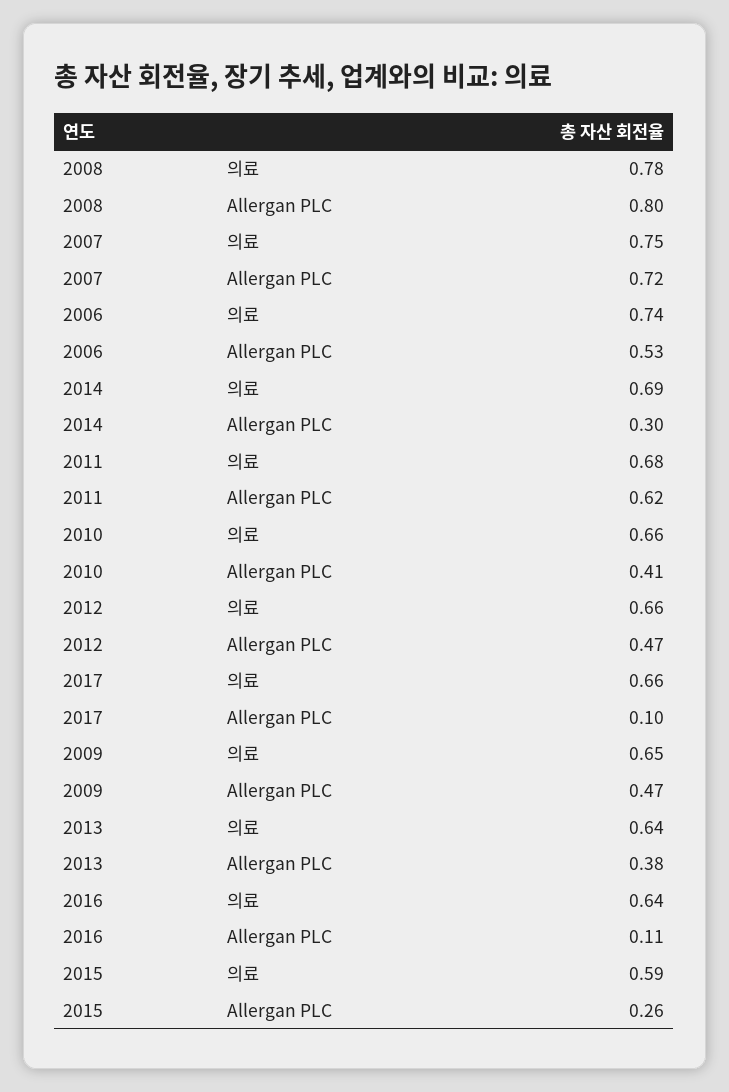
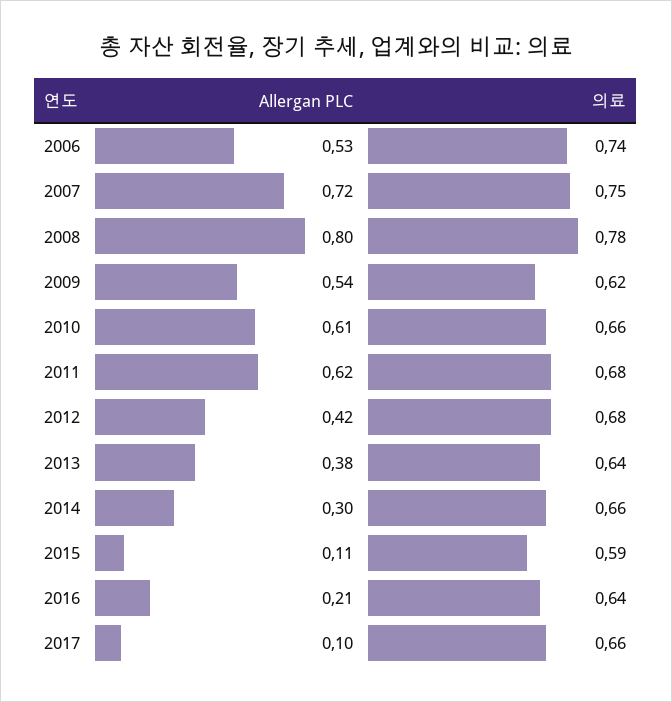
  {
    "2008": {
      "의료": 0.78,
      "Allergan PLC": 0.8
    },
    "2007": {
      "의료": 0.75,
      "Allergan PLC": 0.72
    },
    "2006": {
      "의료": 0.74,
      "Allergan PLC": 0.53
    },
    "2014": {
-     "의료": 0.69,
+     "의료": 0.66,
      "Allergan PLC": 0.3
    },
    "2011": {
      "의료": 0.68,
      "Allergan PLC": 0.62
    },
    "2010": {
      "의료": 0.66,
-     "Allergan PLC": 0.41
+     "Allergan PLC": 0.61
    },
    "2012": {
-     "의료": 0.66,
+     "의료": 0.68,
-     "Allergan PLC": 0.47
+     "Allergan PLC": 0.42
    },
    "2017": {
      "의료": 0.66,
      "Allergan PLC": 0.1
    },
    "2009": {
-     "의료": 0.65,
+     "의료": 0.62,
-     "Allergan PLC": 0.47
+     "Allergan PLC": 0.54
    },
    "2013": {
      "의료": 0.64,
      "Allergan PLC": 0.38
    },
    "2016": {
      "의료": 0.64,
-     "Allergan PLC": 0.11
+     "Allergan PLC": 0.21
    },
    "2015": {
      "의료": 0.59,
-     "Allergan PLC": 0.26
+     "Allergan PLC": 0.11
    }
  }

